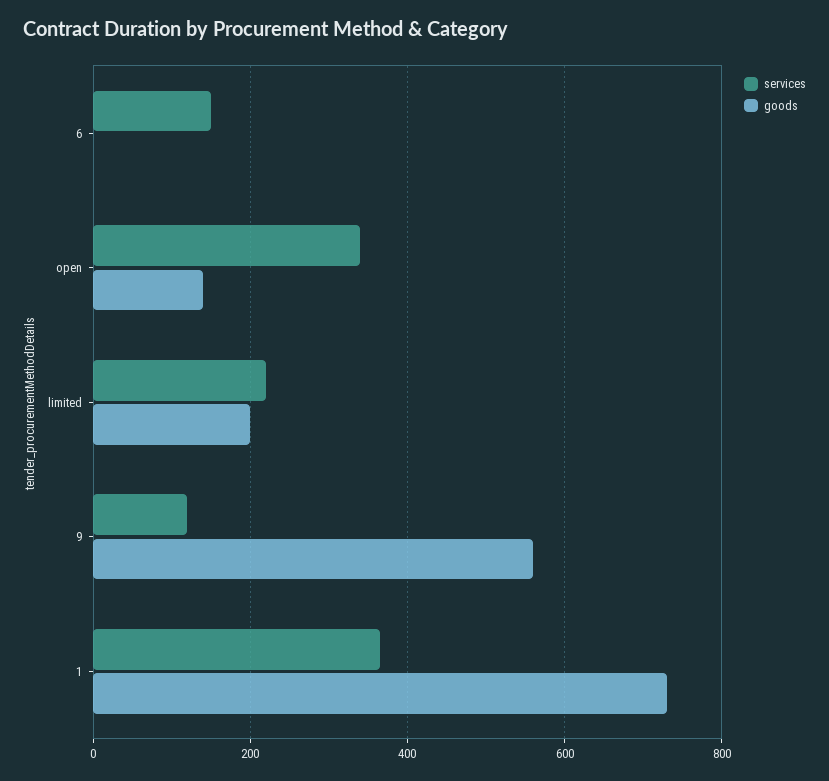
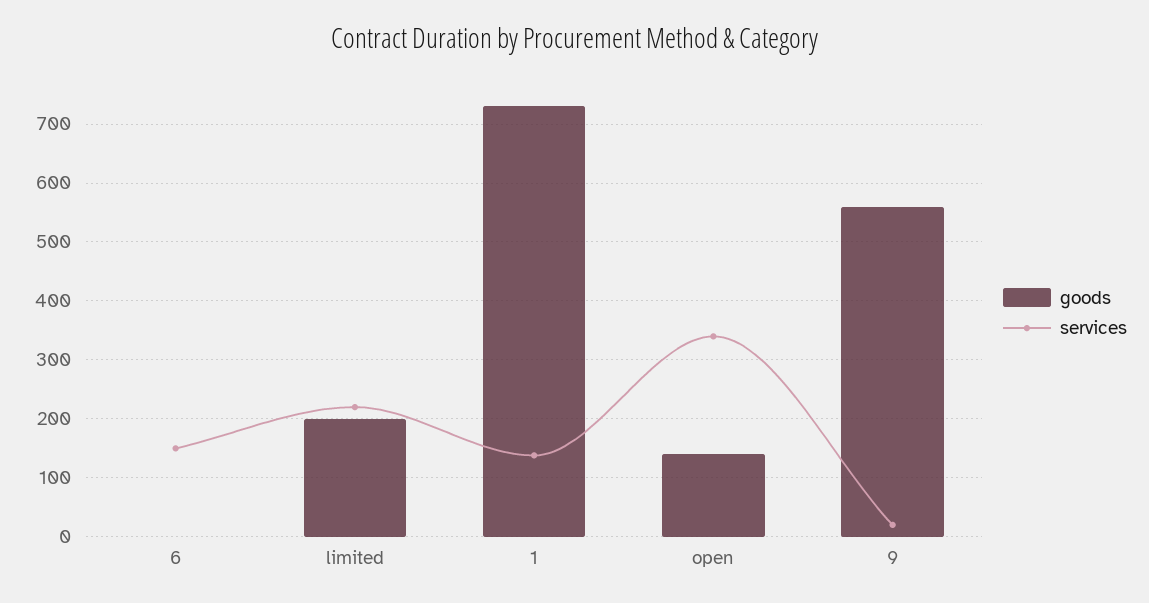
  {
    "services": {
      "6": 160,
      "open": 340,
      "limited": 220,
-     "9": 120,
+     "9": 20,
-     "1": 360
+     "1": 140
    },
    "goods": {
      "6": 0,
      "open": 140,
      "limited": 200,
      "9": 560,
      "1": 740
    }
  }

